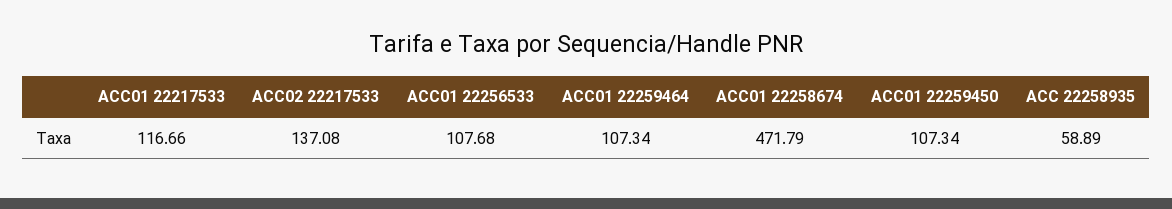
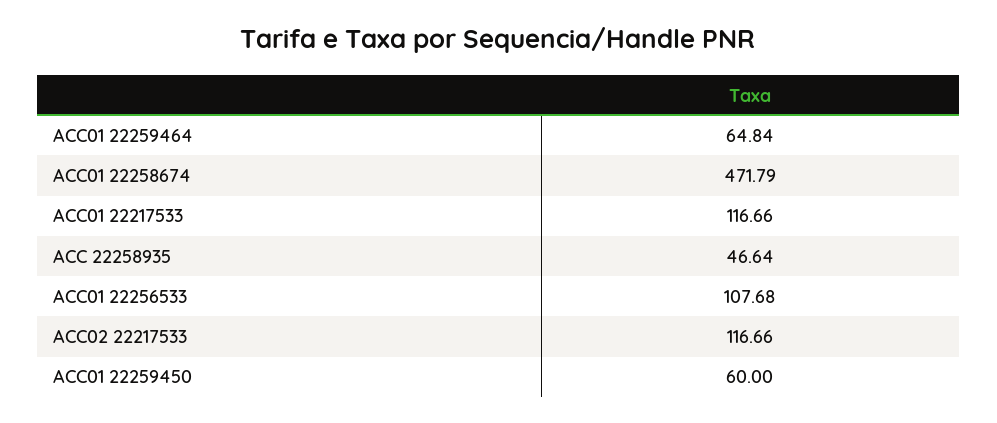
  {
    "ACC01 22217533": 116.66,
-   "ACC02 22217533": 137.08,
+   "ACC02 22217533": 116.66,
    "ACC01 22256533": 107.68,
-   "ACC01 22259464": 107.34,
+   "ACC01 22259464": 64.84,
    "ACC01 22258674": 471.79,
-   "ACC01 22259450": 107.34,
+   "ACC01 22259450": 60,
-   "ACC 22258935": 58.89
+   "ACC 22258935": 46.64
  }

